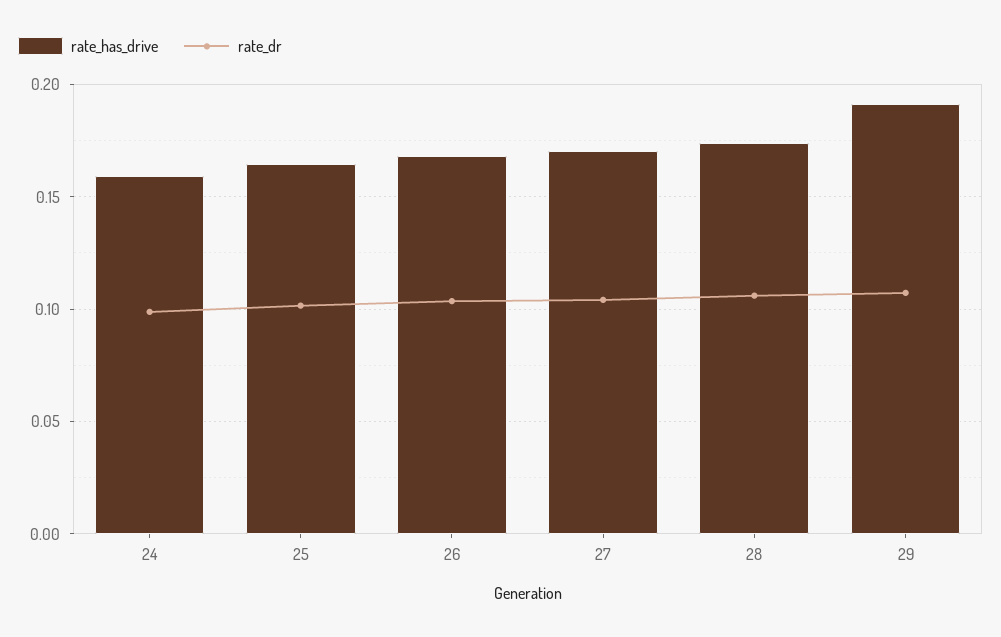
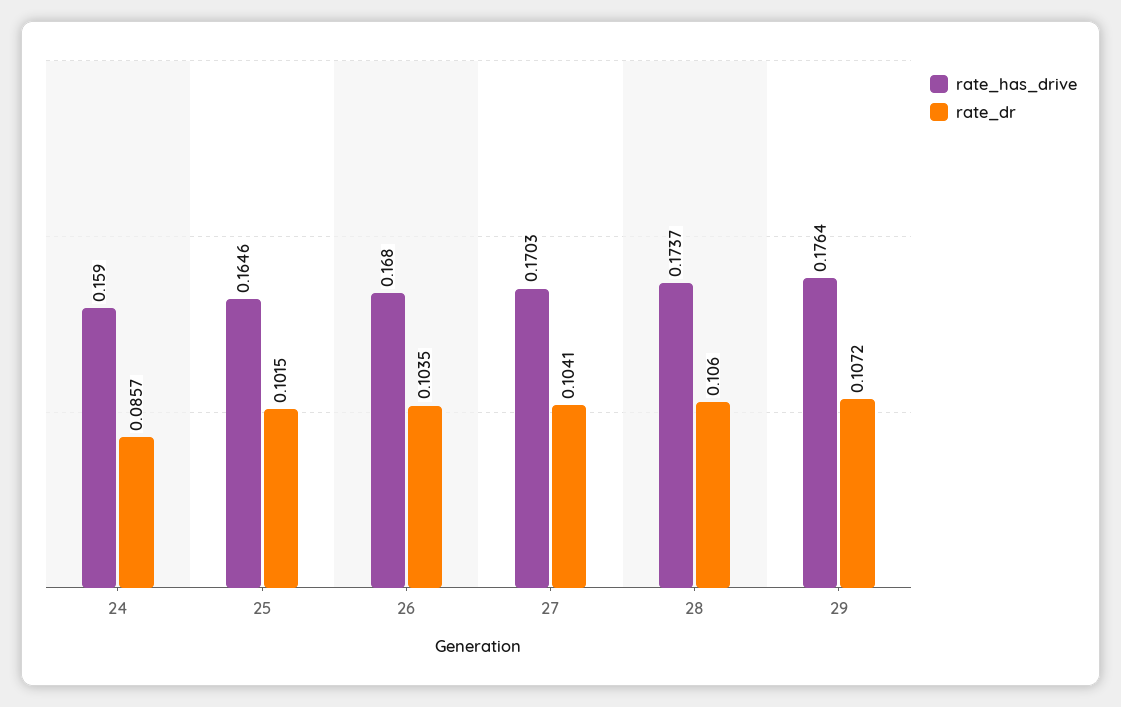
  {
    "rate_has_drive": {
      "24": 0.159,
      "25": 0.1646,
      "26": 0.168,
      "27": 0.1703,
      "28": 0.1737,
-     "29": 0.19
+     "29": 0.1764
    },
    "rate_dr": {
-     "24": 0.1,
+     "24": 0.0857,
      "25": 0.1015,
      "26": 0.1035,
      "27": 0.1041,
      "28": 0.106,
      "29": 0.1072
    }
  }

